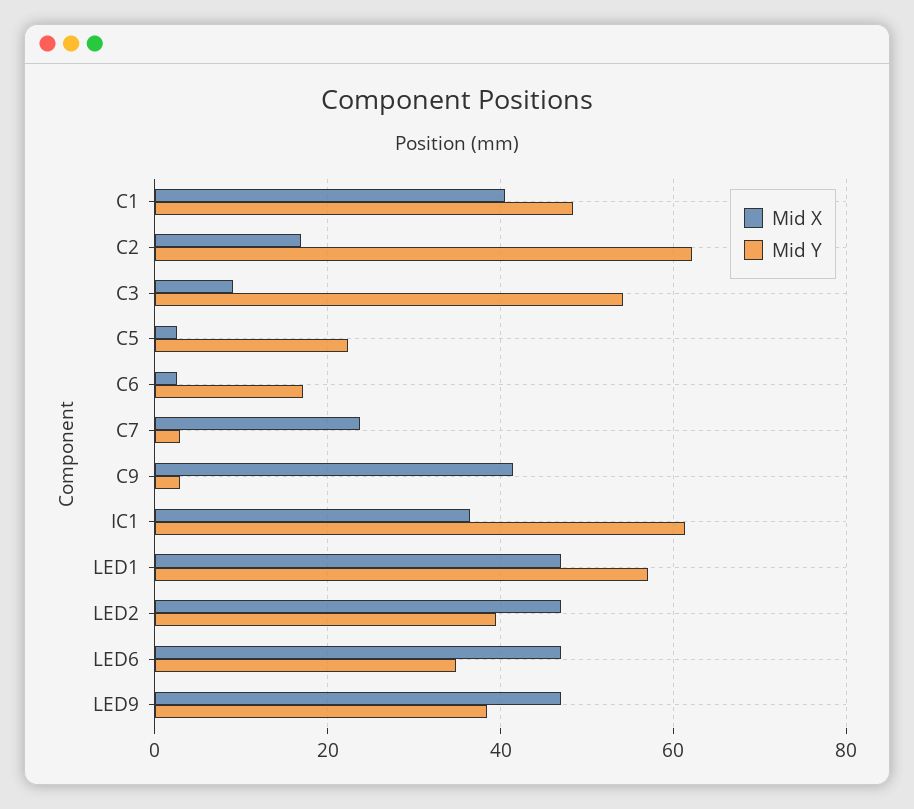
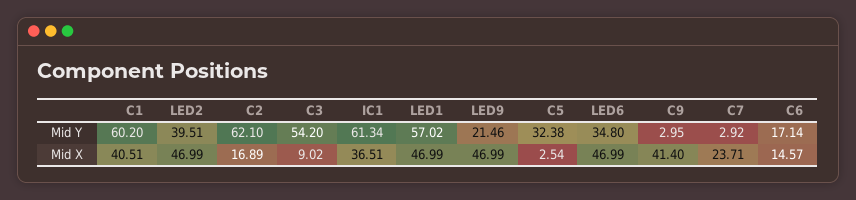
  {
    "Mid X": {
      "C1": 40.51,
      "C2": 16.89,
      "C3": 9.02,
      "C5": 2.54,
-     "C6": 2,
+     "C6": 14.57,
      "C7": 23.71,
      "C9": 41.4,
      "IC1": 36.51,
      "LED1": 46.99,
      "LED2": 46.99,
      "LED6": 46.99,
      "LED9": 46.99
    },
    "Mid Y": {
-     "C1": 48,
+     "C1": 60.2,
      "C2": 62.1,
      "C3": 54.2,
-     "C5": 22,
+     "C5": 32.38,
      "C6": 17.14,
      "C7": 2.92,
      "C9": 2.95,
      "IC1": 61.34,
      "LED1": 57.02,
      "LED2": 39.51,
      "LED6": 34.8,
-     "LED9": 38
+     "LED9": 21.46
    }
  }

